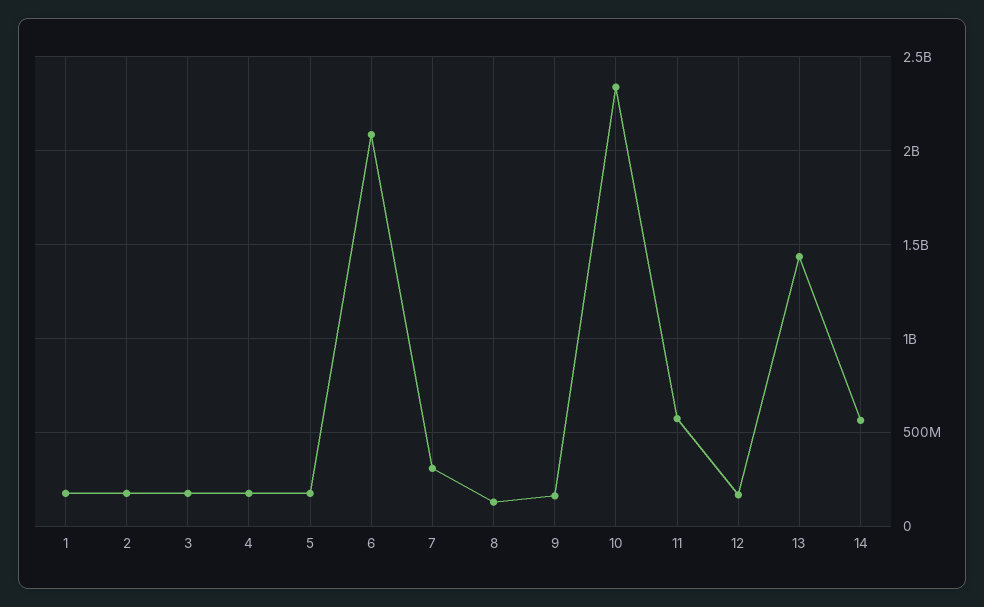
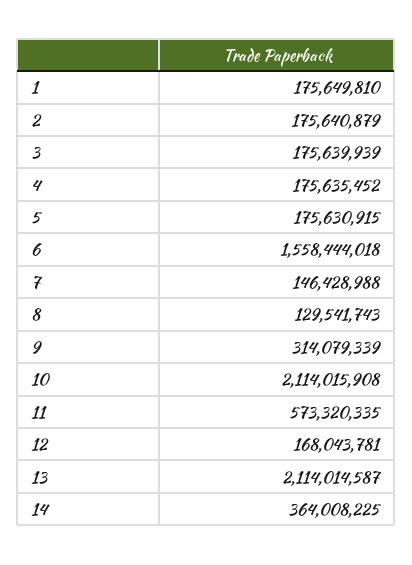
  {
    "1": 175649810,
    "2": 175640879,
    "3": 175639939,
    "4": 175635452,
    "5": 175630915,
-   "6": 2100000000,
+   "6": 1558444018,
-   "7": 300000000,
+   "7": 146428988,
    "8": 129541743,
-   "9": 150000000,
+   "9": 314079339,
-   "10": 2350000000,
+   "10": 2114015908,
    "11": 573320335,
    "12": 168043781,
-   "13": 1450000000,
+   "13": 2114014587,
-   "14": 550000000
+   "14": 364008225
  }

